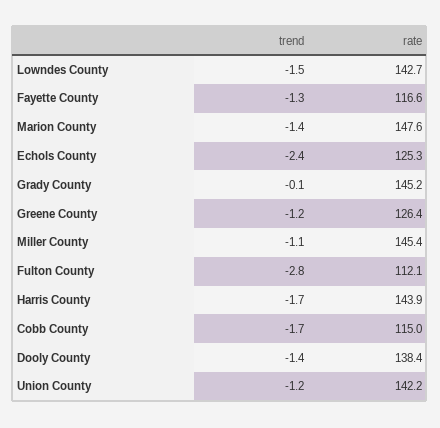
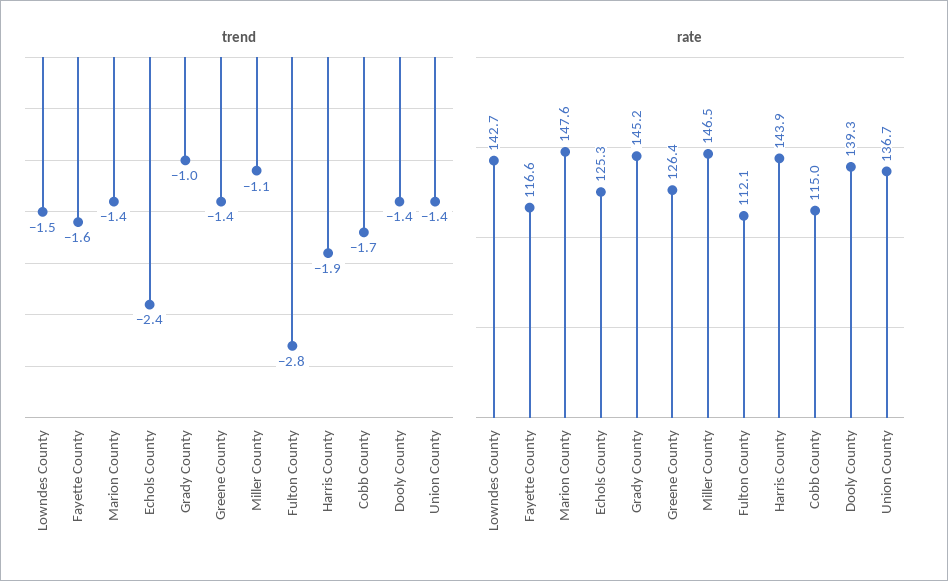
  {
    "trend": {
      "Lowndes County": -1.5,
-     "Fayette County": -1.3,
+     "Fayette County": -1.6,
      "Marion County": -1.4,
      "Echols County": -2.4,
-     "Grady County": -0.1,
+     "Grady County": -1,
-     "Greene County": -1.2,
+     "Greene County": -1.4,
      "Miller County": -1.1,
      "Fulton County": -2.8,
-     "Harris County": -1.7,
+     "Harris County": -1.9,
      "Cobb County": -1.7,
      "Dooly County": -1.4,
-     "Union County": -1.2
+     "Union County": -1.4
    },
    "rate": {
      "Lowndes County": 142.7,
      "Fayette County": 116.6,
      "Marion County": 147.6,
      "Echols County": 125.3,
      "Grady County": 145.2,
      "Greene County": 126.4,
-     "Miller County": 145.4,
+     "Miller County": 146.5,
      "Fulton County": 112.1,
      "Harris County": 143.9,
      "Cobb County": 115,
-     "Dooly County": 138.4,
+     "Dooly County": 139.3,
-     "Union County": 142.2
+     "Union County": 136.7
    }
  }

